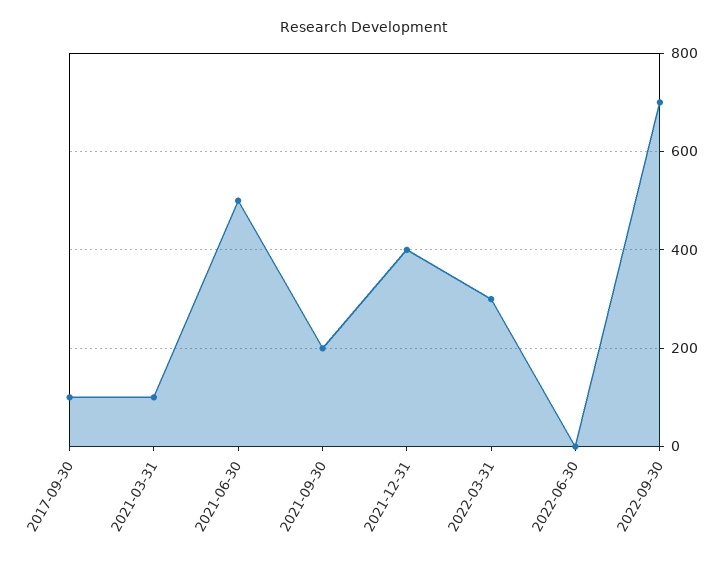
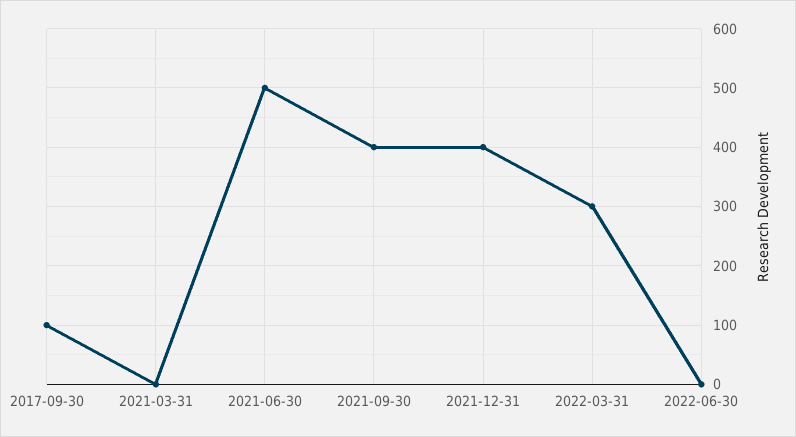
  {
    "2017-09-30": 100,
-   "2021-03-31": 100,
+   "2021-03-31": 0,
    "2021-06-30": 500,
-   "2021-09-30": 200,
+   "2021-09-30": 400,
    "2021-12-31": 400,
    "2022-03-31": 300,
-   "2022-06-30": 0,
+   "2022-06-30": 0
-   "2022-09-30": 700
  }

